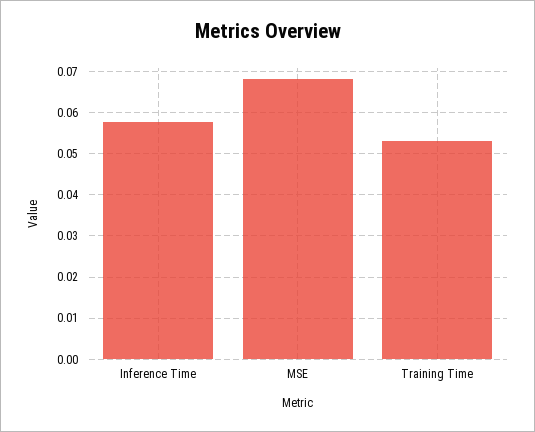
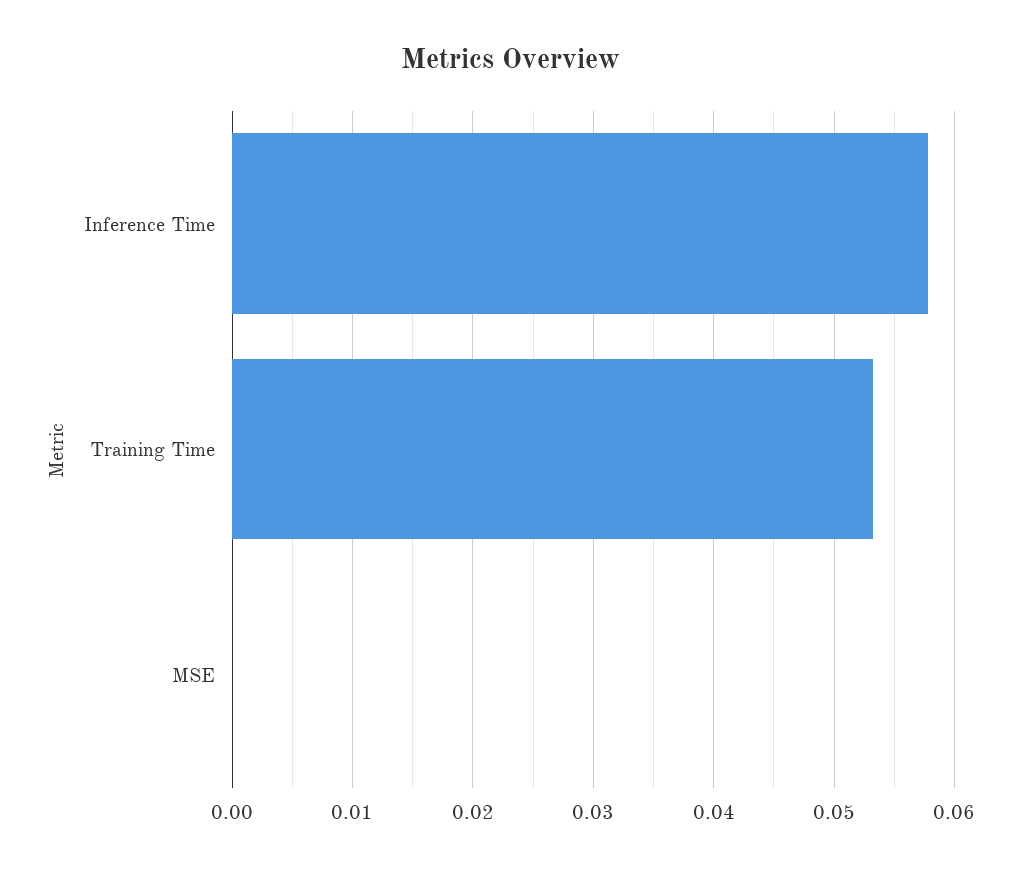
  {
    "Inference Time": 0.058,
-   "MSE": 0.068,
+   "MSE": 0,
    "Training Time": 0.053
  }

